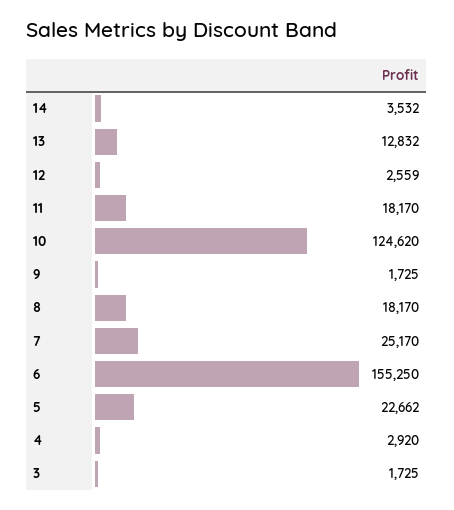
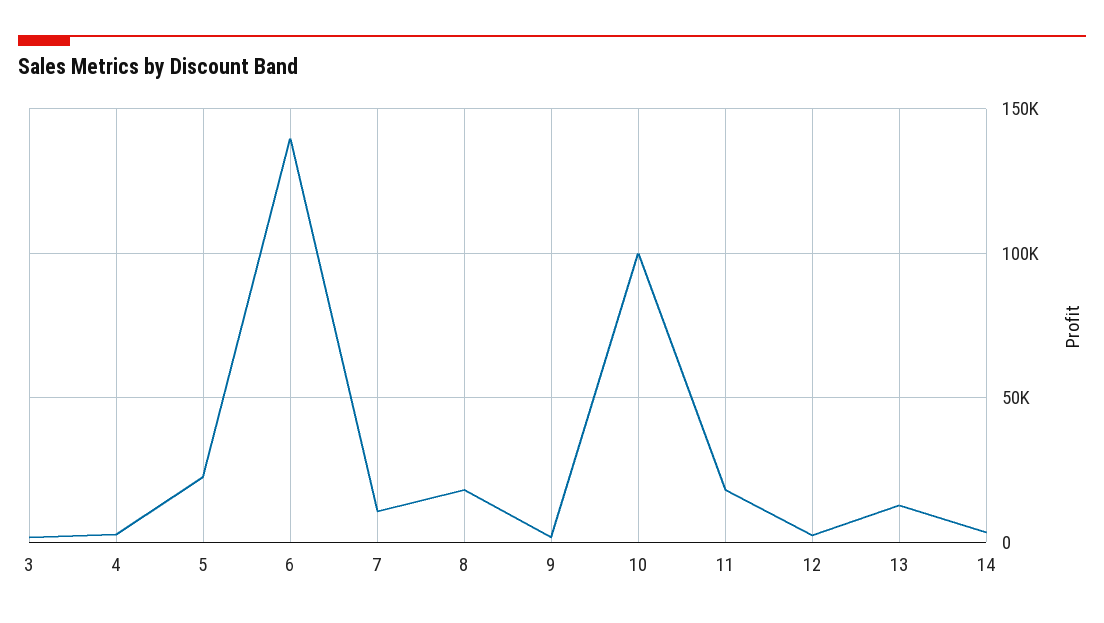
  {
    "14": 3532,
    "13": 12832,
    "12": 2559,
    "11": 18170,
-   "10": 124620,
+   "10": 100000,
    "9": 1725,
    "8": 18170,
-   "7": 25170,
+   "7": 10000,
-   "6": 155250,
+   "6": 140000,
    "5": 22662,
    "4": 2920,
    "3": 1725
  }

